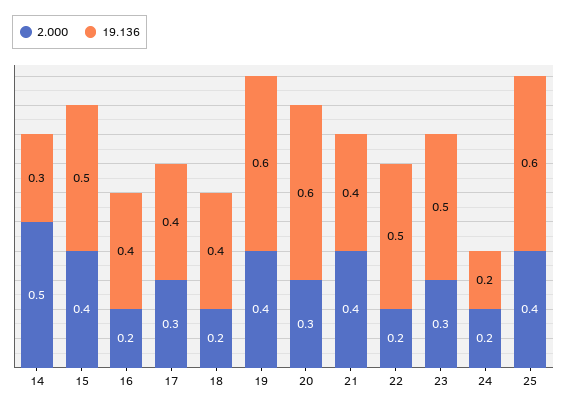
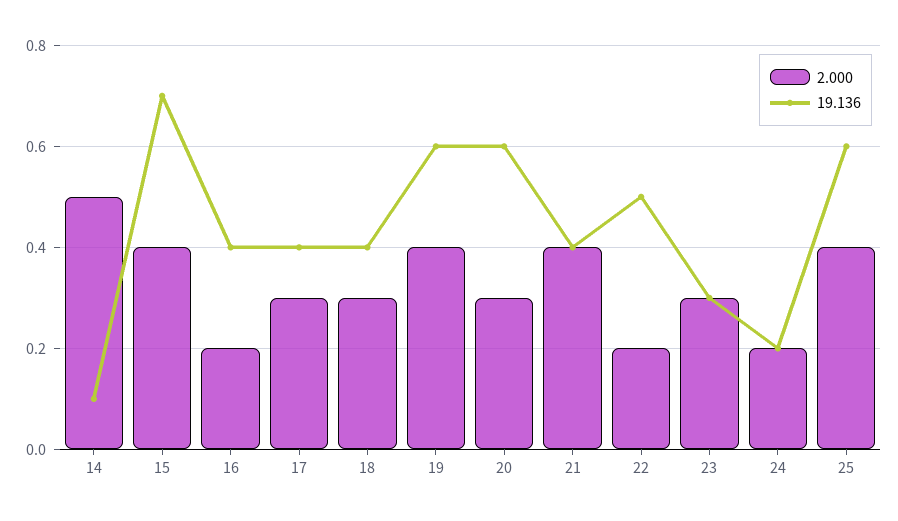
  {
    "2.000": {
      "14": 0.5,
      "15": 0.4,
      "16": 0.2,
      "17": 0.3,
-     "18": 0.2,
+     "18": 0.3,
      "19": 0.4,
      "20": 0.3,
      "21": 0.4,
      "22": 0.2,
      "23": 0.3,
      "24": 0.2,
      "25": 0.4
    },
    "19.136": {
-     "14": 0.3,
+     "14": 0.1,
-     "15": 0.5,
+     "15": 0.7,
      "16": 0.4,
      "17": 0.4,
      "18": 0.4,
      "19": 0.6,
      "20": 0.6,
      "21": 0.4,
      "22": 0.5,
-     "23": 0.5,
+     "23": 0.3,
      "24": 0.2,
      "25": 0.6
    }
  }

